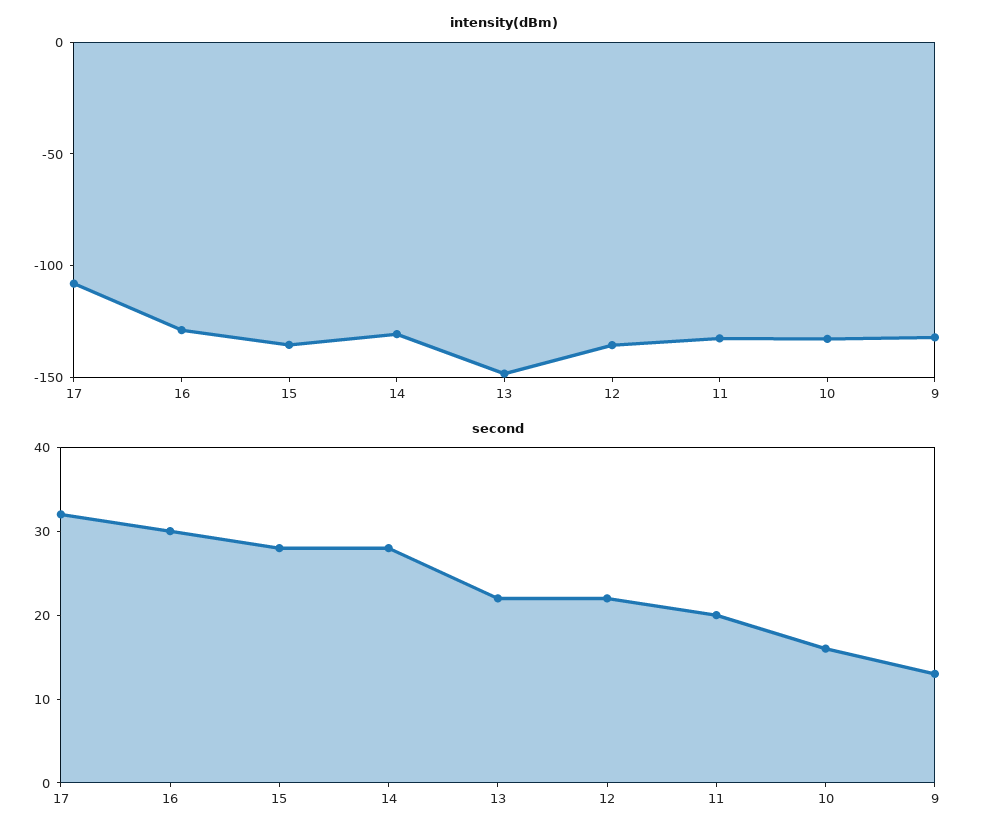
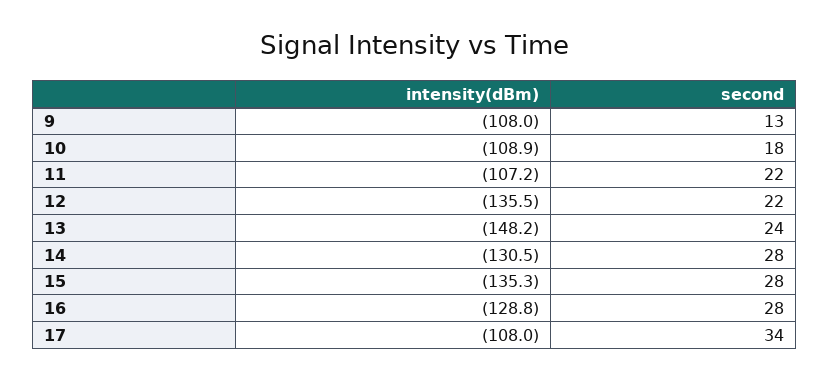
  {
    "intensity(dBm)": {
      "17": -108,
      "16": -128.8,
      "15": -135.3,
      "14": -130.5,
      "13": -148.2,
      "12": -135.5,
-     "11": -130,
+     "11": -107.2,
-     "10": -130,
+     "10": -108.9,
-     "9": -130
+     "9": -108
    },
    "second": {
-     "17": 32,
+     "17": 34,
-     "16": 30,
+     "16": 28,
      "15": 28,
      "14": 28,
-     "13": 22,
+     "13": 24,
      "12": 22,
-     "11": 20,
+     "11": 22,
-     "10": 16,
+     "10": 18,
      "9": 13
    }
  }

